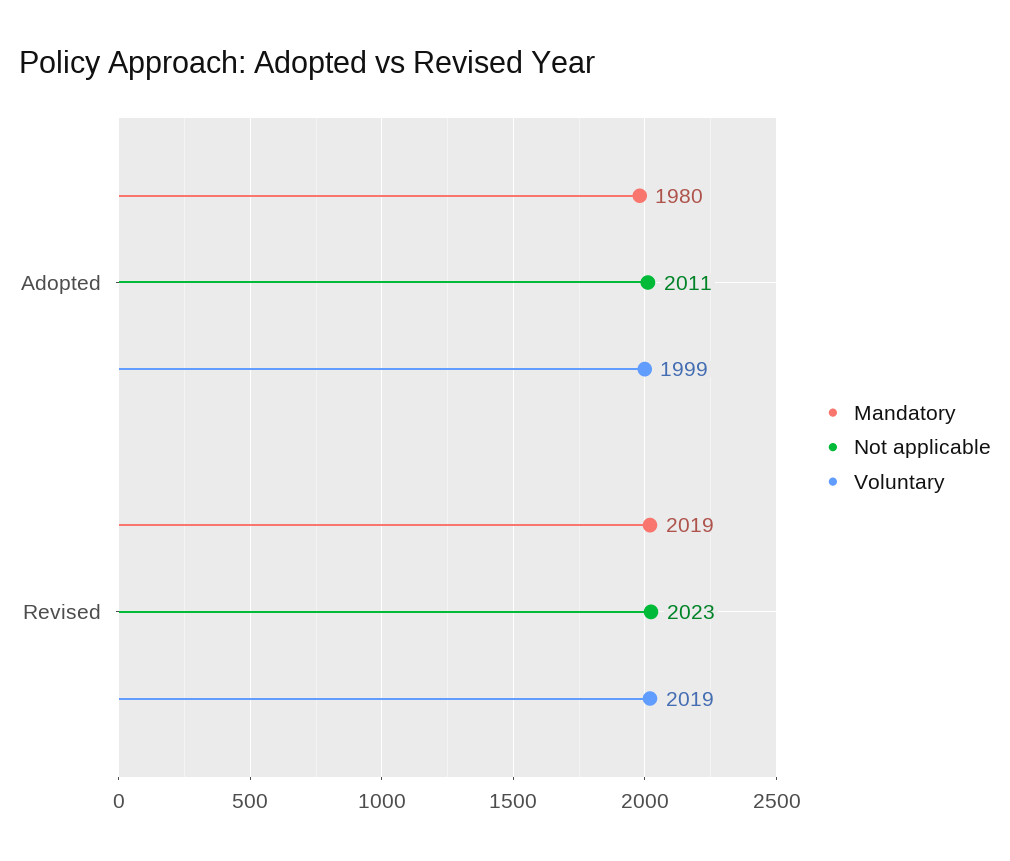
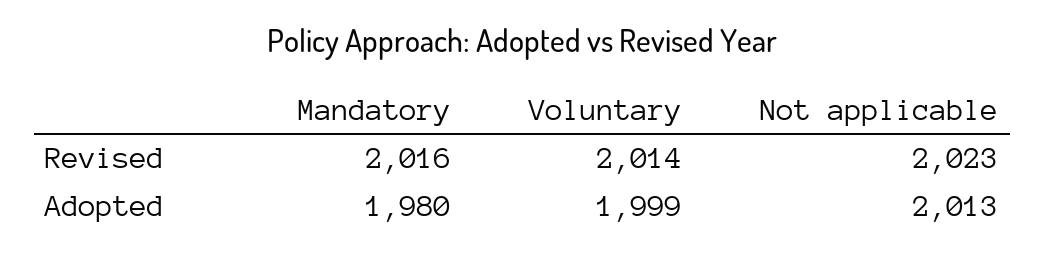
  {
    "Mandatory": {
      "Adopted": 1980,
-     "Revised": 2019
+     "Revised": 2016
    },
    "Not applicable": {
-     "Adopted": 2011,
+     "Adopted": 2013,
      "Revised": 2023
    },
    "Voluntary": {
      "Adopted": 1999,
-     "Revised": 2019
+     "Revised": 2014
    }
  }

